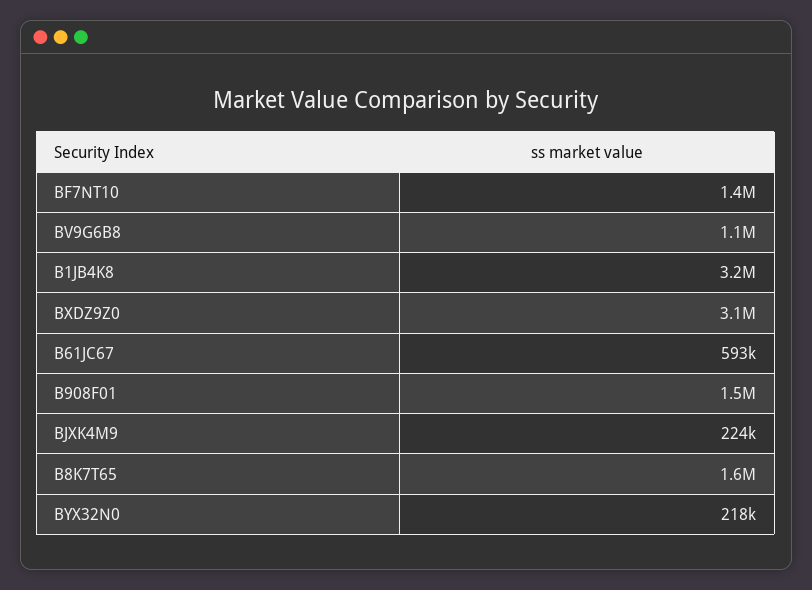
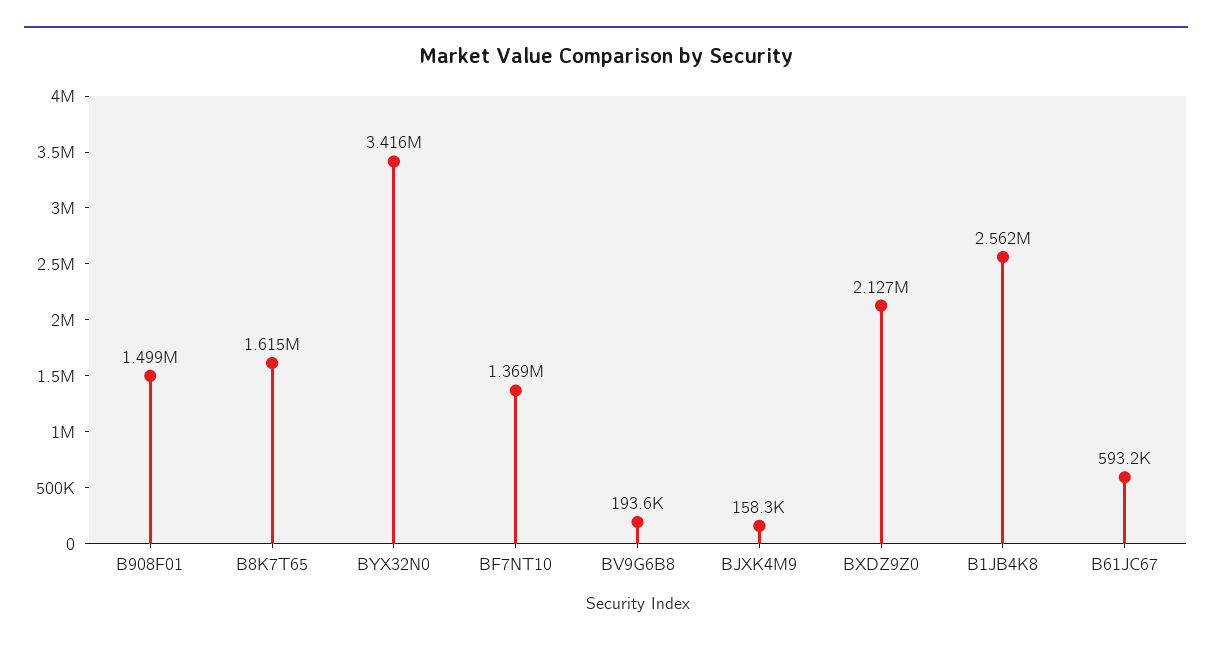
  {
    "BF7NT10": 1369000,
-   "BV9G6B8": 1100000,
+   "BV9G6B8": 193600,
-   "B1JB4K8": 3200000,
+   "B1JB4K8": 2562000,
-   "BXDZ9Z0": 3100000,
+   "BXDZ9Z0": 2127000,
    "B61JC67": 593200,
    "B908F01": 1499000,
-   "BJXK4M9": 224000,
+   "BJXK4M9": 158300,
    "B8K7T65": 1615000,
-   "BYX32N0": 218000
+   "BYX32N0": 3416000
  }

